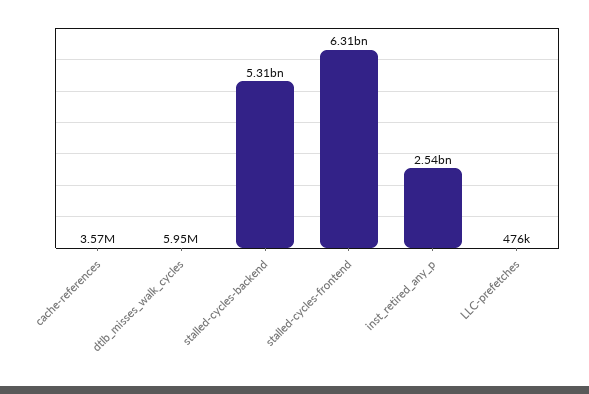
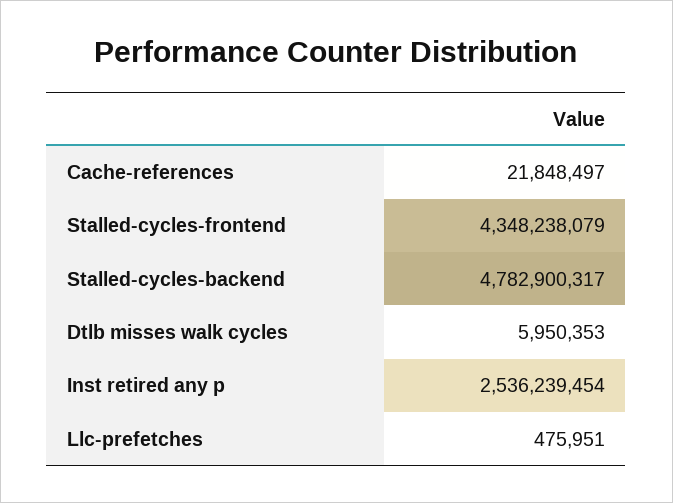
  {
-   "cache-references": 3570000,
+   "cache-references": 21848497,
    "dtlb_misses_walk_cycles": 5950353,
-   "stalled-cycles-backend": 5310000000,
+   "stalled-cycles-backend": 4782900317,
-   "stalled-cycles-frontend": 6310000000,
+   "stalled-cycles-frontend": 4348238079,
    "inst_retired_any_p": 2536239454,
    "LLC-prefetches": 475951
  }

